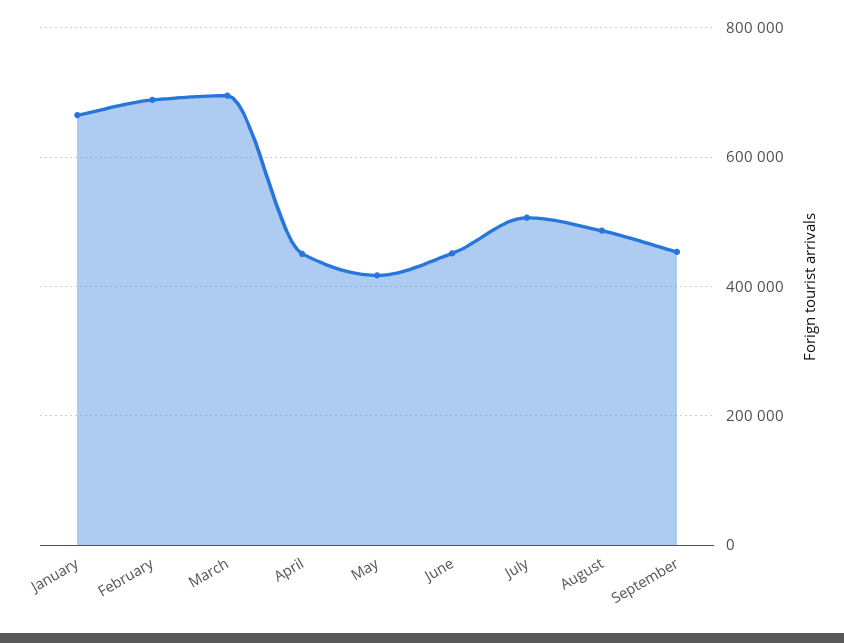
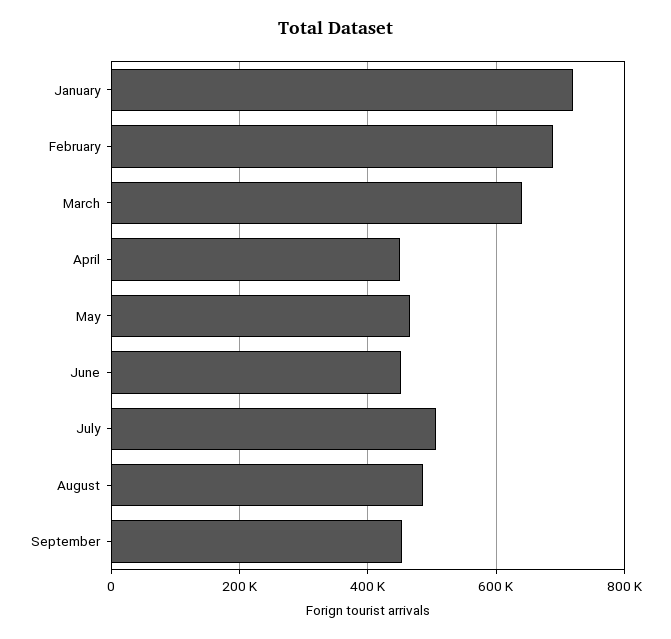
  {
-   "January": 660000,
+   "January": 720000,
    "February": 680000,
-   "March": 700000,
+   "March": 640000,
    "April": 460000,
-   "May": 420000,
+   "May": 460000,
    "June": 460000,
    "July": 500000,
    "August": 480000,
    "September": 460000
  }

